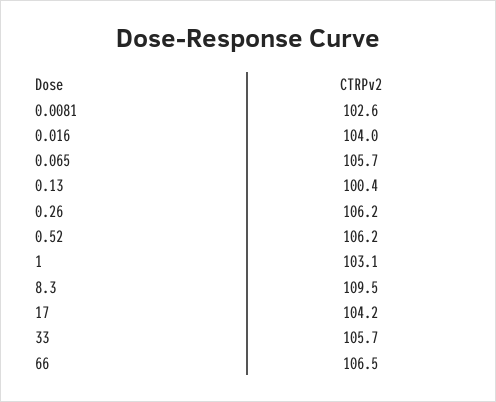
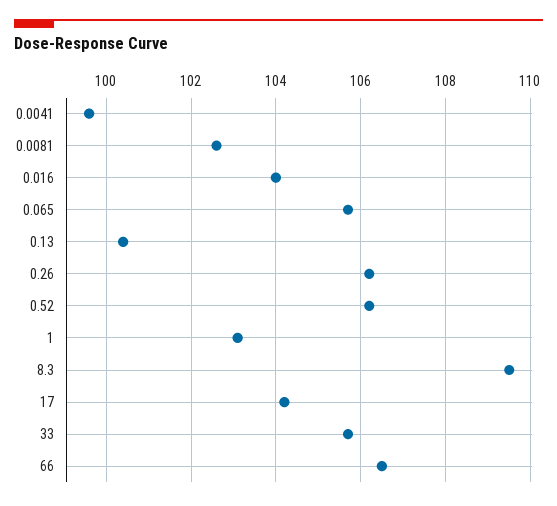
  {
    "0.0081": 102.6,
    "0.016": 104,
    "0.065": 105.7,
    "0.13": 100.4,
    "0.26": 106.2,
    "0.52": 106.2,
    "1": 103.1,
    "8.3": 109.5,
    "17": 104.2,
    "33": 105.7,
-   "66": 106.5
+   "66": 106.5,
+   "0.0041": 99.5
  }

